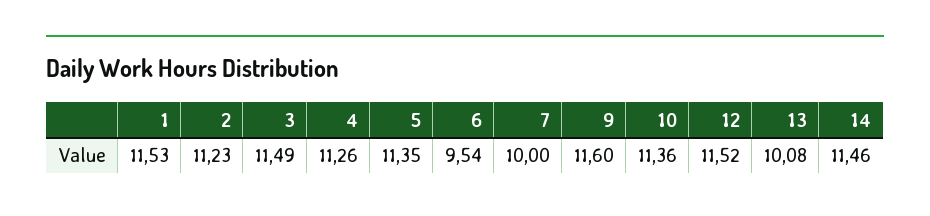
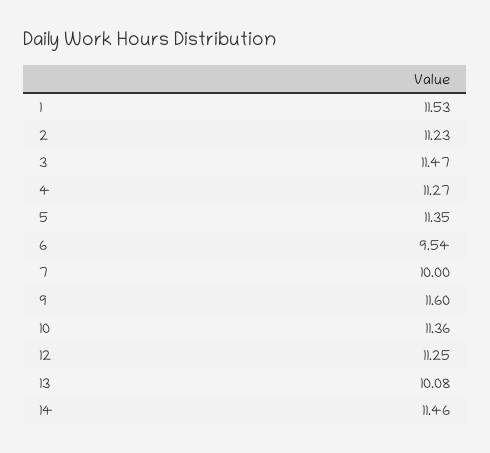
  {
    "1": 11.53,
    "2": 11.23,
-   "3": 11.49,
+   "3": 11.47,
-   "4": 11.26,
+   "4": 11.27,
    "5": 11.35,
    "6": 9.54,
    "7": 10,
    "9": 11.6,
    "10": 11.36,
-   "12": 11.52,
+   "12": 11.25,
    "13": 10.08,
    "14": 11.46
  }

